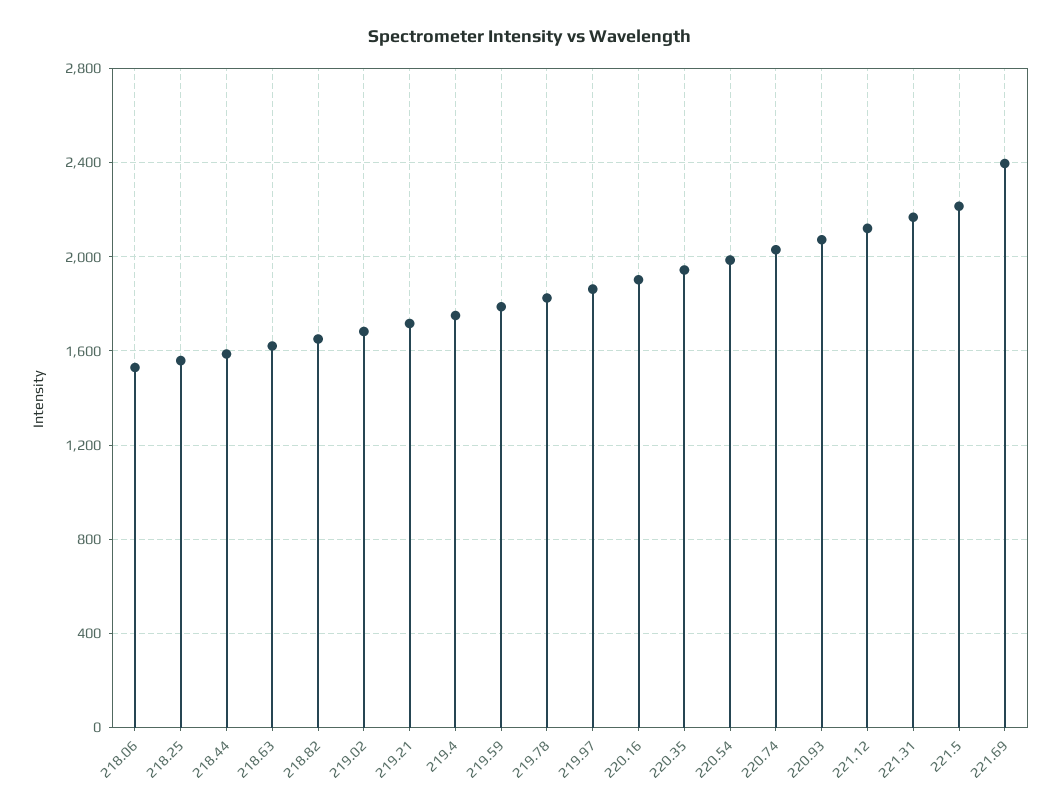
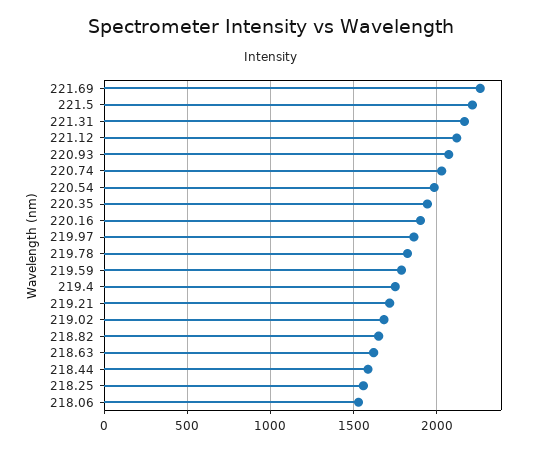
  {
    "218.06": 1550,
    "218.25": 1550,
    "218.44": 1600,
    "218.63": 1600,
    "218.82": 1650,
    "219.02": 1700,
    "219.21": 1700,
    "219.4": 1750,
    "219.59": 1800,
    "219.78": 1850,
    "219.97": 1850,
    "220.16": 1900,
    "220.35": 1950,
    "220.54": 2000,
    "220.74": 2050,
    "220.93": 2050,
    "221.12": 2100,
    "221.31": 2150,
    "221.5": 2200,
-   "221.69": 2400
+   "221.69": 2250
  }

